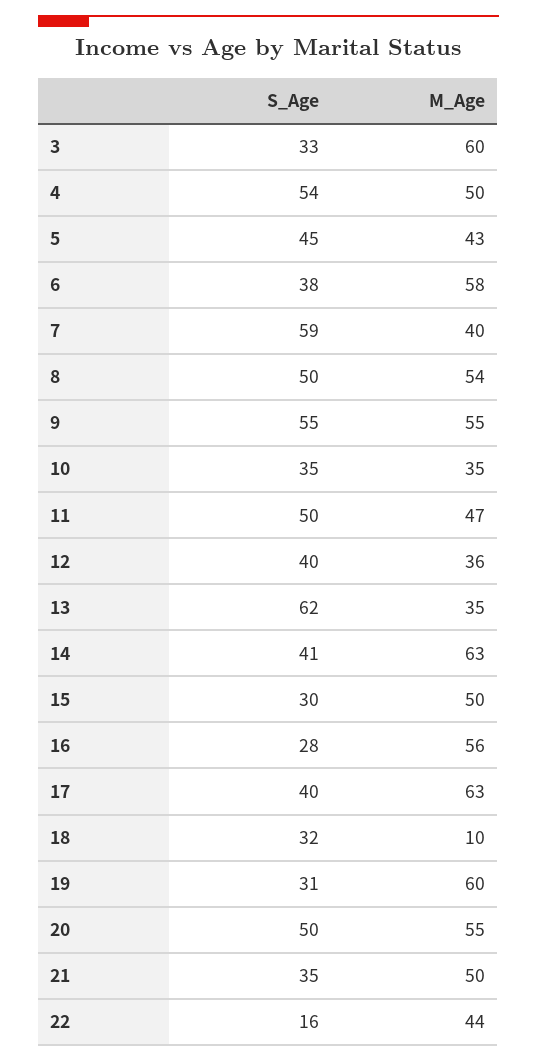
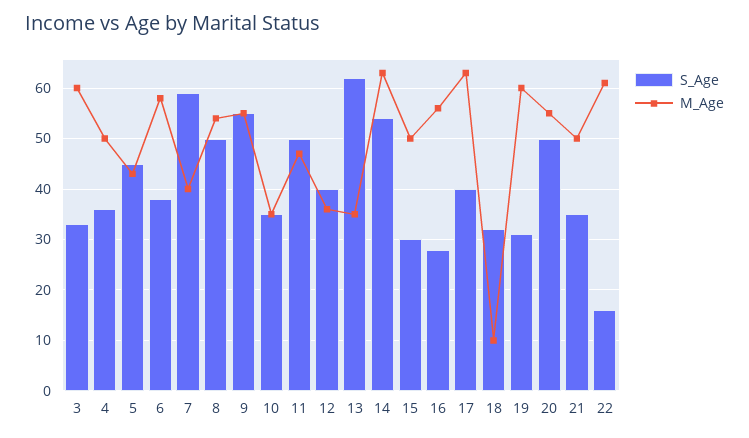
  {
    "S_Age": {
      "3": 33,
-     "4": 54,
+     "4": 35,
      "5": 45,
      "6": 38,
      "7": 59,
      "8": 50,
      "9": 55,
      "10": 35,
      "11": 50,
      "12": 40,
      "13": 62,
-     "14": 41,
+     "14": 55,
      "15": 30,
      "16": 28,
      "17": 40,
      "18": 32,
      "19": 31,
      "20": 50,
      "21": 35,
      "22": 16
    },
    "M_Age": {
      "3": 60,
      "4": 50,
      "5": 43,
      "6": 58,
      "7": 40,
      "8": 54,
      "9": 55,
      "10": 35,
      "11": 47,
      "12": 36,
      "13": 35,
      "14": 63,
      "15": 50,
      "16": 56,
      "17": 63,
      "18": 10,
      "19": 60,
      "20": 55,
      "21": 50,
-     "22": 44
+     "22": 60
    }
  }

